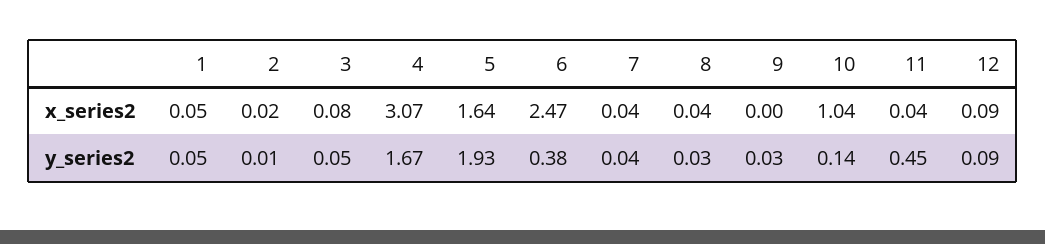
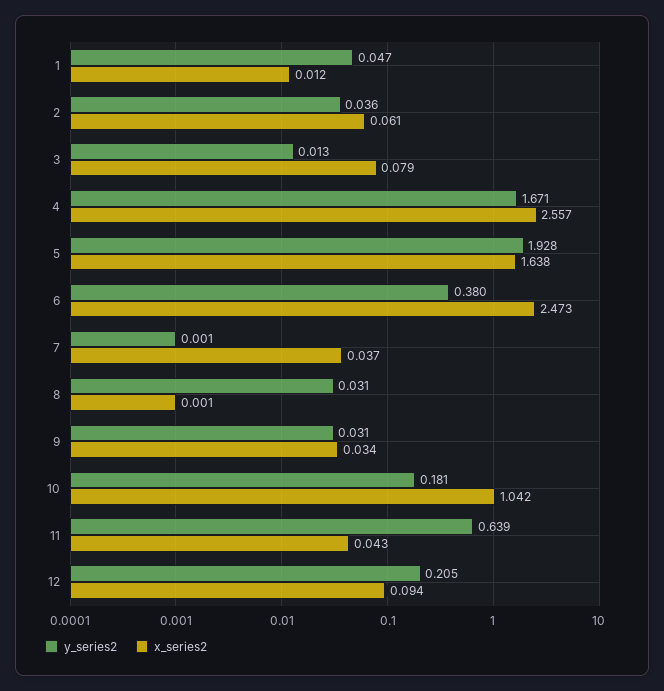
  {
    "x_series2": {
-     "1": 0.05,
+     "1": 0.012,
-     "2": 0.02,
+     "2": 0.061,
      "3": 0.079,
-     "4": 3.07,
+     "4": 2.557,
      "5": 1.638,
      "6": 2.473,
      "7": 0.037,
-     "8": 0.04,
+     "8": 0.001,
-     "9": 0,
+     "9": 0.034,
      "10": 1.042,
      "11": 0.043,
      "12": 0.094
    },
    "y_series2": {
      "1": 0.047,
-     "2": 0.01,
+     "2": 0.036,
-     "3": 0.05,
+     "3": 0.013,
      "4": 1.671,
      "5": 1.928,
      "6": 0.38,
-     "7": 0.04,
+     "7": 0.001,
      "8": 0.031,
      "9": 0.031,
-     "10": 0.14,
+     "10": 0.181,
-     "11": 0.45,
+     "11": 0.639,
-     "12": 0.09
+     "12": 0.205
    }
  }

